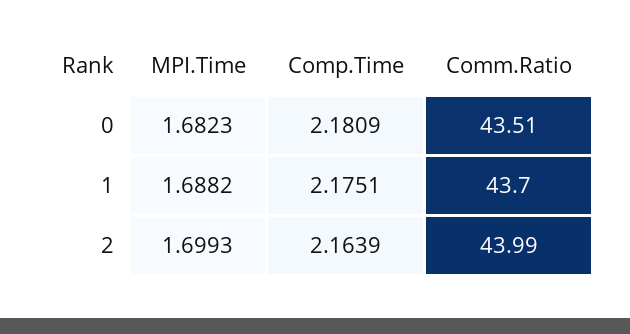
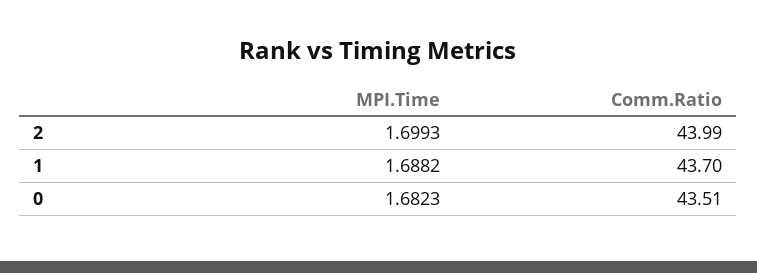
  {
    "MPI.Time": {
      "0": 1.6823,
      "1": 1.6882,
      "2": 1.6993
    },
-   "Comp.Time": {
-     "0": 2.1809,
-     "1": 2.1751,
-     "2": 2.1639
-   },
    "Comm.Ratio": {
      "0": 43.51,
      "1": 43.7,
      "2": 43.99
    }
  }

